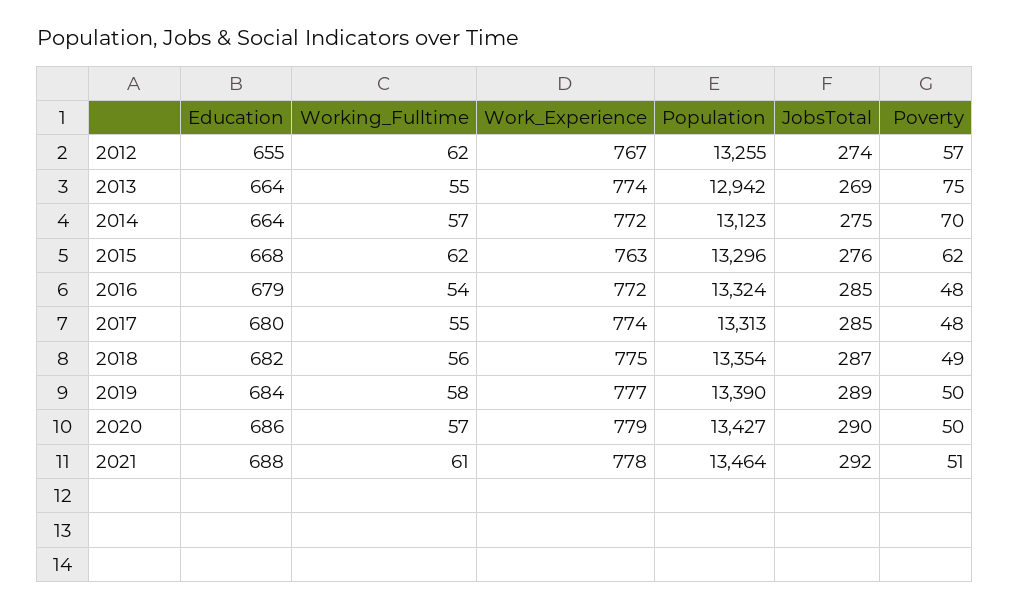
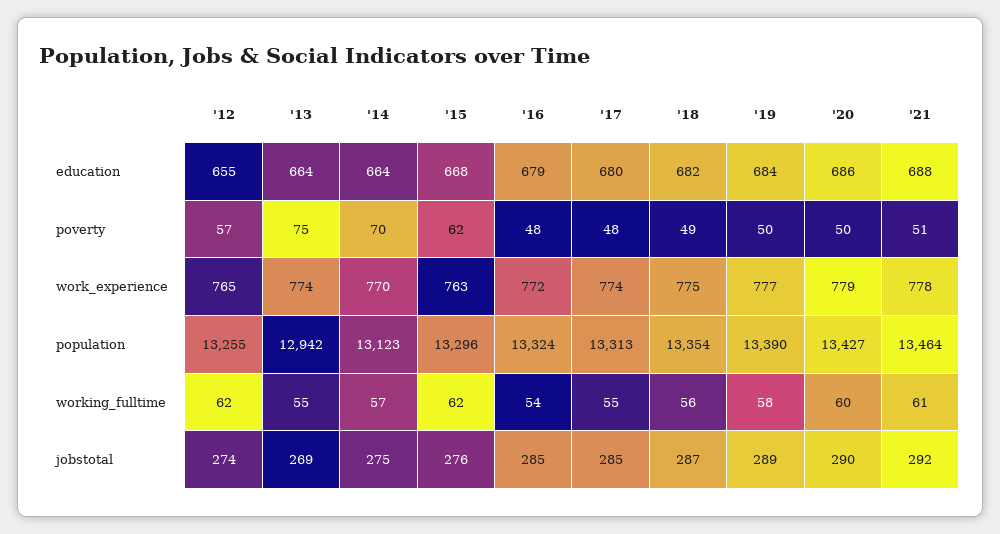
  {
    "Education": {
      "2012": 655,
      "2013": 664,
      "2014": 664,
      "2015": 668,
      "2016": 679,
      "2017": 680,
      "2018": 682,
      "2019": 684,
      "2020": 686,
      "2021": 688
    },
    "Working_Fulltime": {
      "2012": 62,
      "2013": 55,
      "2014": 57,
      "2015": 62,
      "2016": 54,
      "2017": 55,
      "2018": 56,
      "2019": 58,
-     "2020": 57,
+     "2020": 60,
      "2021": 61
    },
    "Work_Experience": {
-     "2012": 767,
+     "2012": 765,
      "2013": 774,
-     "2014": 772,
+     "2014": 770,
      "2015": 763,
      "2016": 772,
      "2017": 774,
      "2018": 775,
      "2019": 777,
      "2020": 779,
      "2021": 778
    },
    "Population": {
      "2012": 13255,
      "2013": 12942,
      "2014": 13123,
      "2015": 13296,
      "2016": 13324,
      "2017": 13313,
      "2018": 13354,
      "2019": 13390,
      "2020": 13427,
      "2021": 13464
    },
    "JobsTotal": {
      "2012": 274,
      "2013": 269,
      "2014": 275,
      "2015": 276,
      "2016": 285,
      "2017": 285,
      "2018": 287,
      "2019": 289,
      "2020": 290,
      "2021": 292
    },
    "Poverty": {
      "2012": 57,
      "2013": 75,
      "2014": 70,
      "2015": 62,
      "2016": 48,
      "2017": 48,
      "2018": 49,
      "2019": 50,
      "2020": 50,
      "2021": 51
    }
  }

